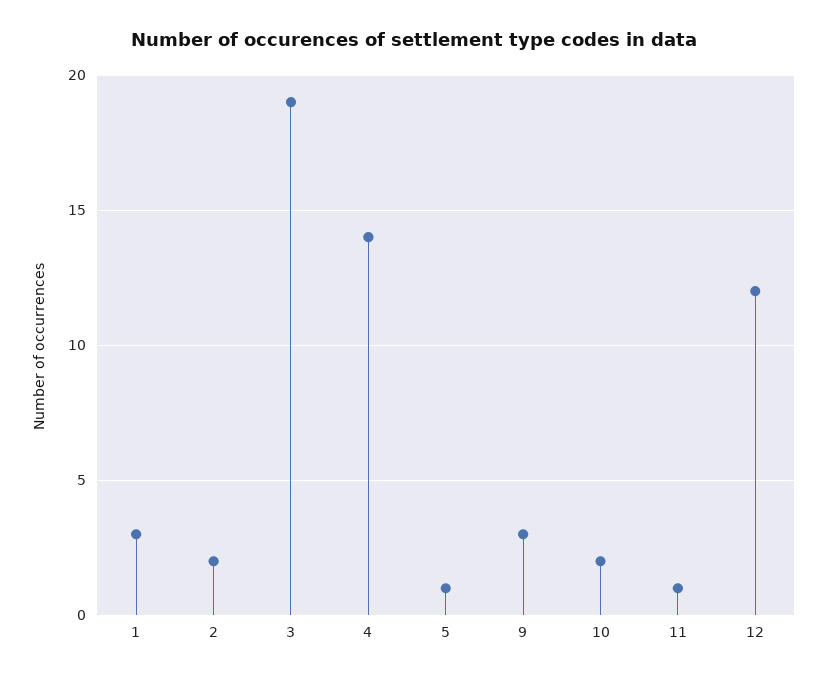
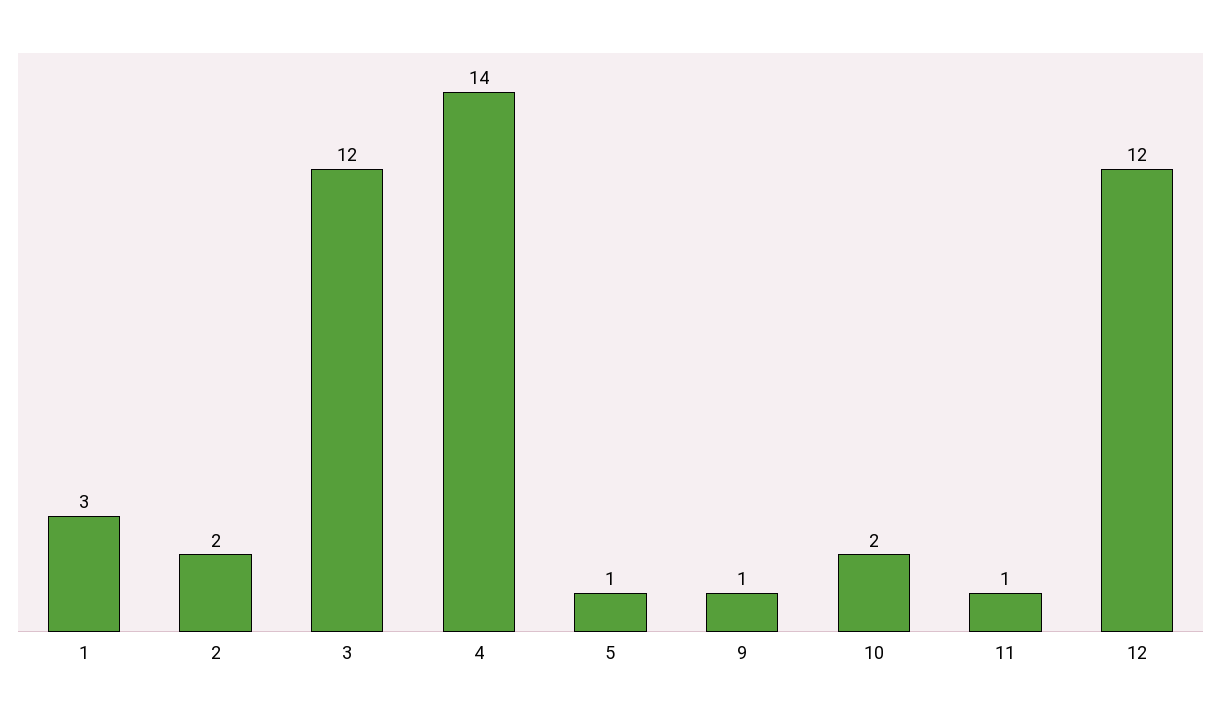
  {
    "1": 3,
    "2": 2,
-   "3": 19,
+   "3": 12,
    "4": 14,
    "5": 1,
-   "9": 3,
+   "9": 1,
    "10": 2,
    "11": 1,
    "12": 12
  }

